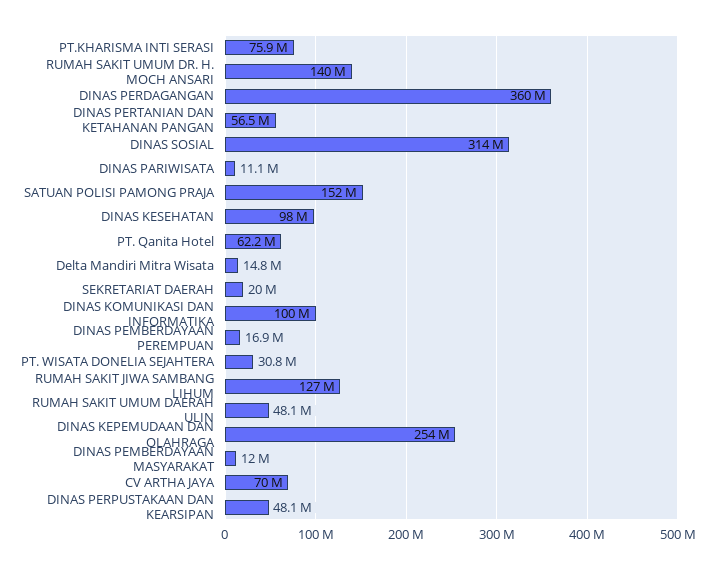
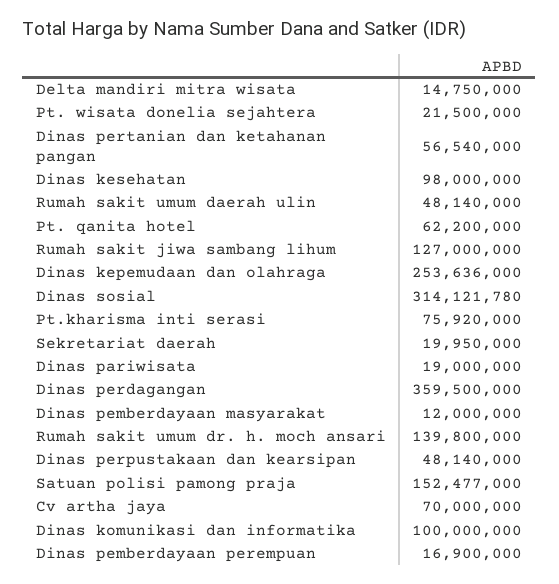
  {
    "PT.KHARISMA INTI SERASI": 75920000,
    "RUMAH SAKIT UMUM DR. H. MOCH ANSARI": 139800000,
    "DINAS PERDAGANGAN": 359500000,
    "DINAS PERTANIAN DAN KETAHANAN PANGAN": 56540000,
    "DINAS SOSIAL": 314121780,
-   "DINAS PARIWISATA": 11100000,
+   "DINAS PARIWISATA": 19000000,
    "SATUAN POLISI PAMONG PRAJA": 152477000,
    "DINAS KESEHATAN": 98000000,
    "PT. Qanita Hotel": 62200000,
    "Delta Mandiri Mitra Wisata": 14750000,
    "SEKRETARIAT DAERAH": 19950000,
    "DINAS KOMUNIKASI DAN INFORMATIKA": 100000000,
    "DINAS PEMBERDAYAAN PEREMPUAN": 16900000,
-   "PT. WISATA DONELIA SEJAHTERA": 30800000,
+   "PT. WISATA DONELIA SEJAHTERA": 21500000,
    "RUMAH SAKIT JIWA SAMBANG LIHUM": 127000000,
    "RUMAH SAKIT UMUM DAERAH ULIN": 48140000,
    "DINAS KEPEMUDAAN DAN OLAHRAGA": 253636000,
    "DINAS PEMBERDAYAAN MASYARAKAT": 12000000,
    "CV ARTHA JAYA": 70000000,
    "DINAS PERPUSTAKAAN DAN KEARSIPAN": 48140000
  }

